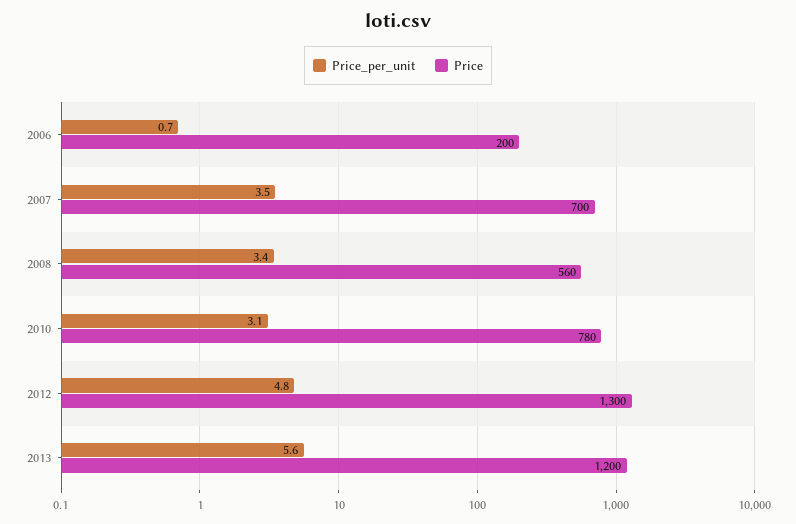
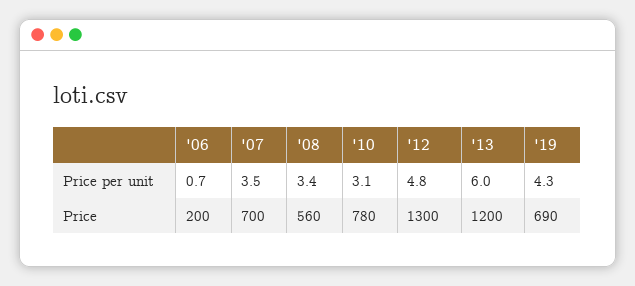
  {
    "Price_per_unit": {
      "2006": 0.7,
      "2007": 3.5,
      "2008": 3.4,
      "2010": 3.1,
      "2012": 4.8,
-     "2013": 5.6
+     "2013": 6,
+     "'19": 4.3
    },
    "Price": {
      "2006": 200,
      "2007": 700,
      "2008": 560,
      "2010": 780,
      "2012": 1300,
-     "2013": 1200
+     "2013": 1200,
+     "'19": 690
    }
  }

